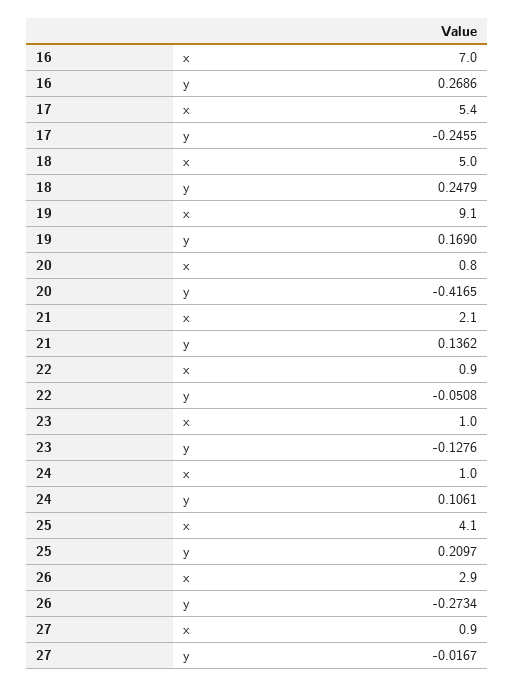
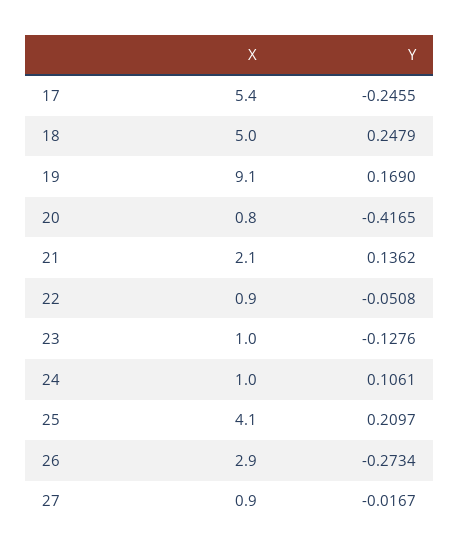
  {
-   "16": {
-     "x": 7,
-     "y": 0.2686
-   },
    "17": {
      "x": 5.4,
      "y": -0.2455
    },
    "18": {
      "x": 5,
      "y": 0.2479
    },
    "19": {
      "x": 9.1,
      "y": 0.169
    },
    "20": {
      "x": 0.8,
      "y": -0.4165
    },
    "21": {
      "x": 2.1,
      "y": 0.1362
    },
    "22": {
      "x": 0.9,
      "y": -0.0508
    },
    "23": {
      "x": 1,
      "y": -0.1276
    },
    "24": {
      "x": 1,
      "y": 0.1061
    },
    "25": {
      "x": 4.1,
      "y": 0.2097
    },
    "26": {
      "x": 2.9,
      "y": -0.2734
    },
    "27": {
      "x": 0.9,
      "y": -0.0167
    }
  }

